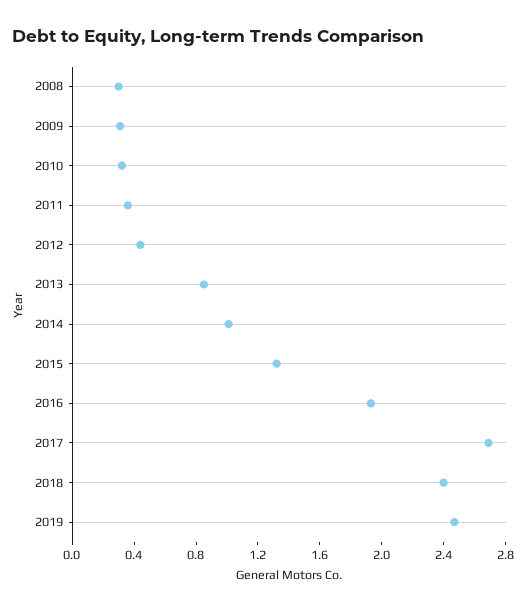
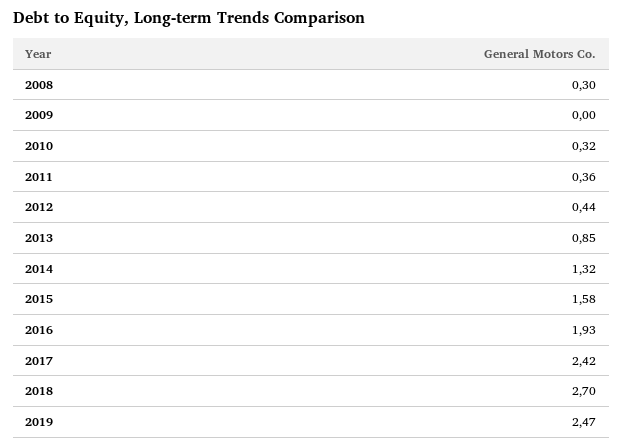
  {
    "2008": 0.3,
-   "2009": 0.3,
+   "2009": 0,
    "2010": 0.32,
    "2011": 0.36,
    "2012": 0.44,
    "2013": 0.85,
-   "2014": 1,
+   "2014": 1.32,
-   "2015": 1.3,
+   "2015": 1.58,
    "2016": 1.93,
-   "2017": 2.7,
+   "2017": 2.42,
-   "2018": 2.4,
+   "2018": 2.7,
    "2019": 2.47
  }

